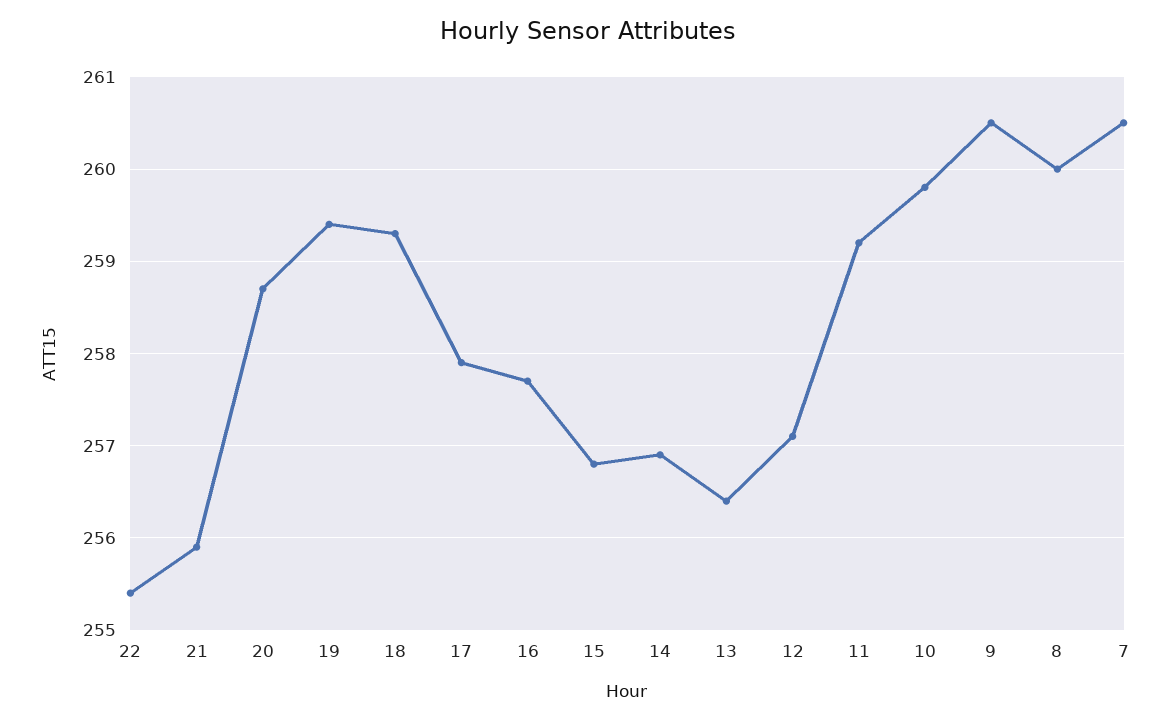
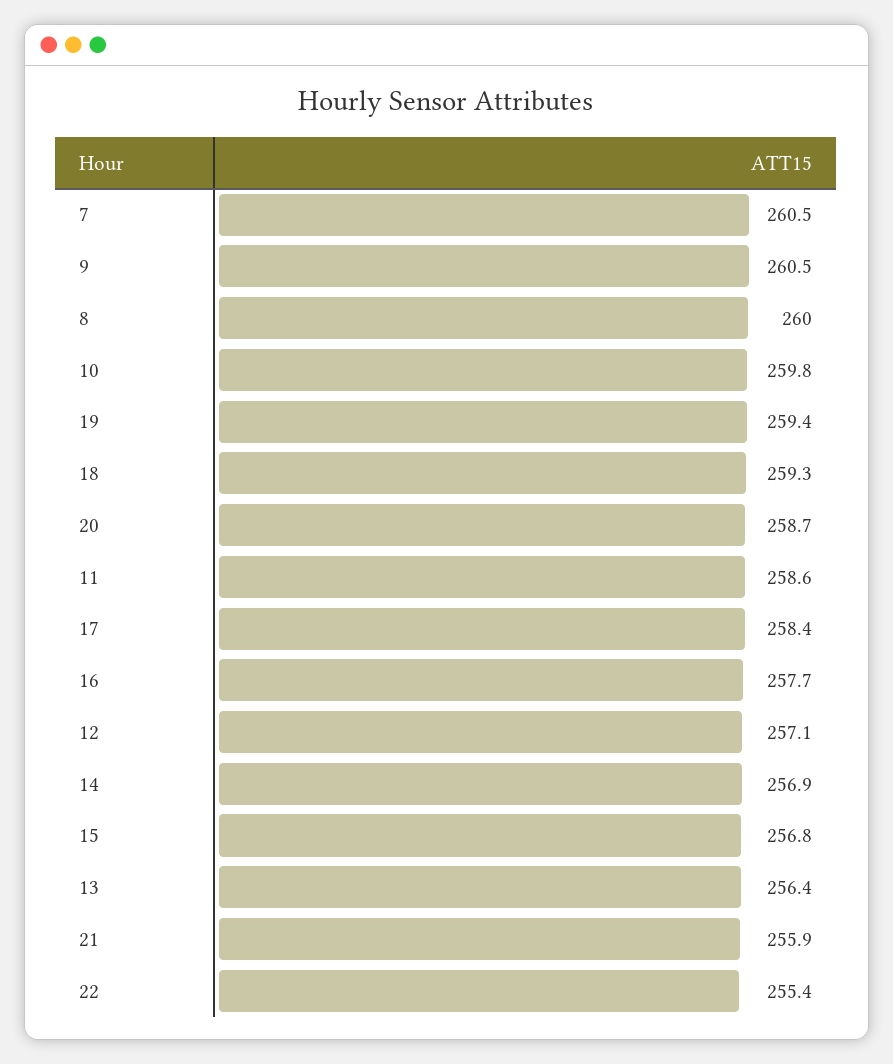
  {
    "22": 255.4,
    "21": 255.9,
    "20": 258.7,
    "19": 259.4,
    "18": 259.3,
-   "17": 257.9,
+   "17": 258.4,
    "16": 257.7,
    "15": 256.8,
    "14": 256.9,
    "13": 256.4,
    "12": 257.1,
-   "11": 259.2,
+   "11": 258.6,
    "10": 259.8,
    "9": 260.5,
    "8": 260,
    "7": 260.5
  }

